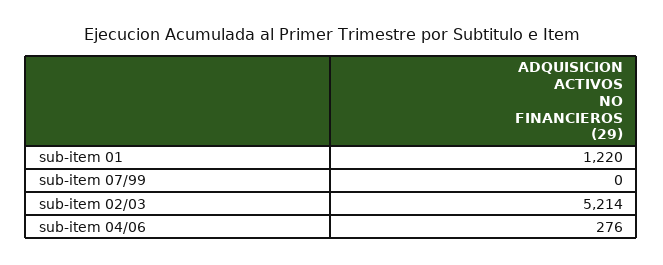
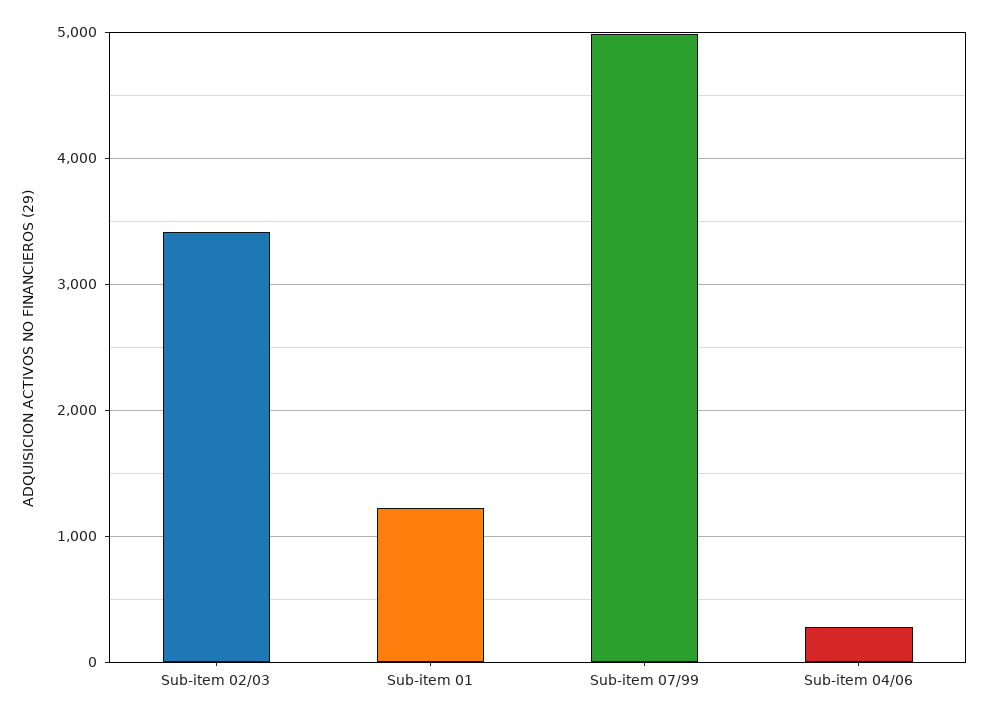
  {
    "sub-item 01": 1220,
-   "sub-item 07/99": 0,
+   "sub-item 07/99": 5000,
-   "sub-item 02/03": 5214,
+   "sub-item 02/03": 3400,
    "sub-item 04/06": 276
  }

